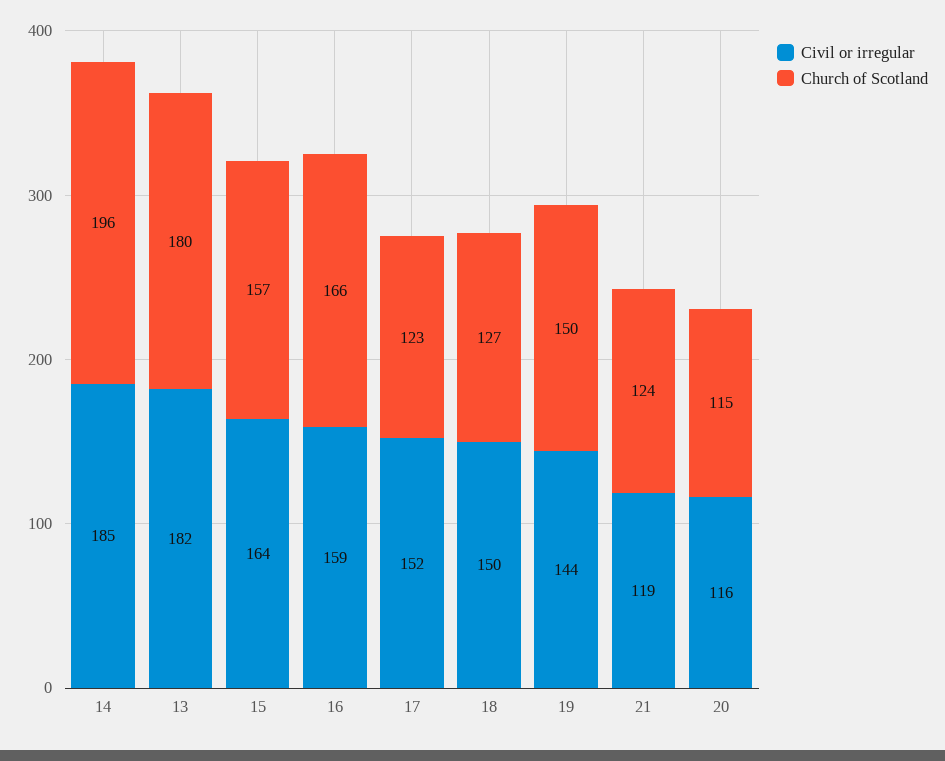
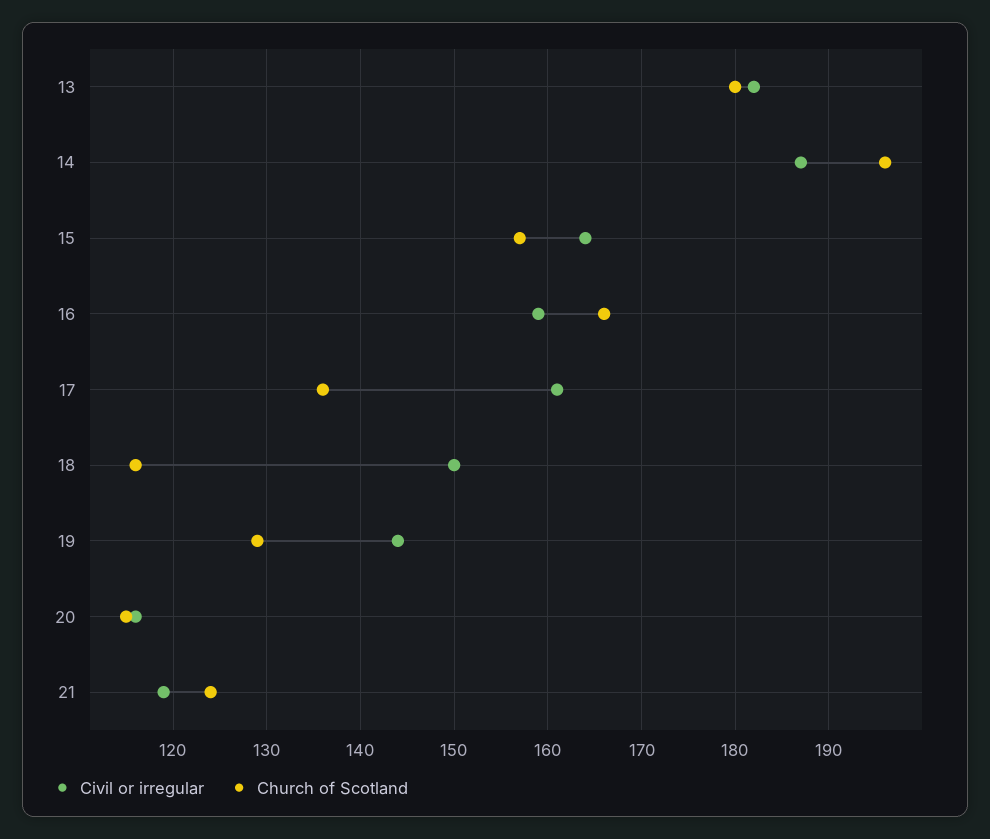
  {
    "Civil or irregular": {
-     "14": 185,
+     "14": 187,
      "13": 182,
      "15": 164,
      "16": 159,
-     "17": 152,
+     "17": 161,
      "18": 150,
      "19": 144,
      "21": 119,
      "20": 116
    },
    "Church of Scotland": {
      "14": 196,
      "13": 180,
      "15": 157,
      "16": 166,
-     "17": 123,
+     "17": 136,
-     "18": 127,
+     "18": 116,
-     "19": 150,
+     "19": 129,
      "21": 124,
      "20": 115
    }
  }

